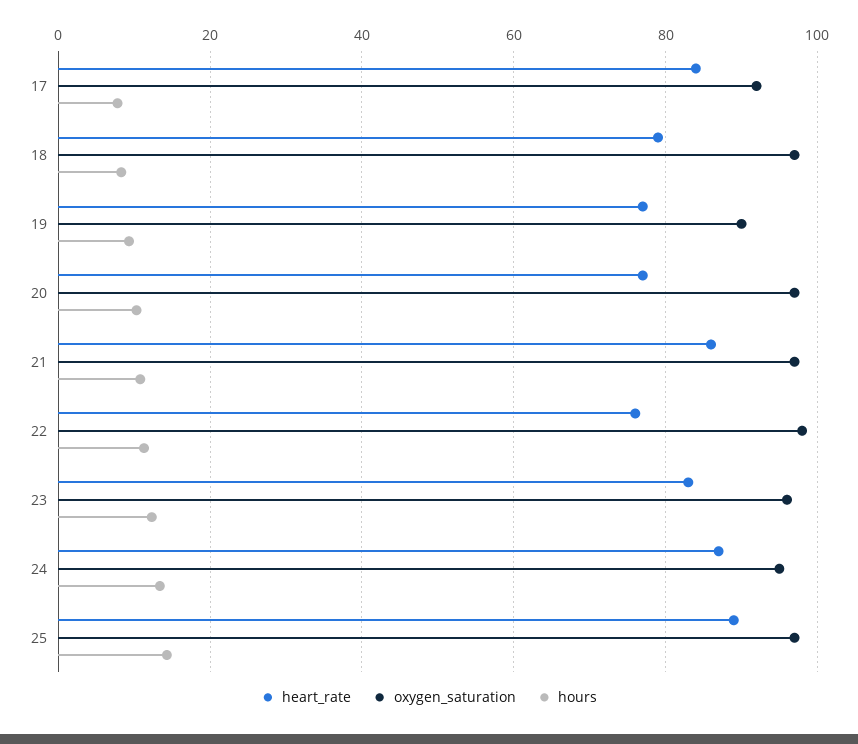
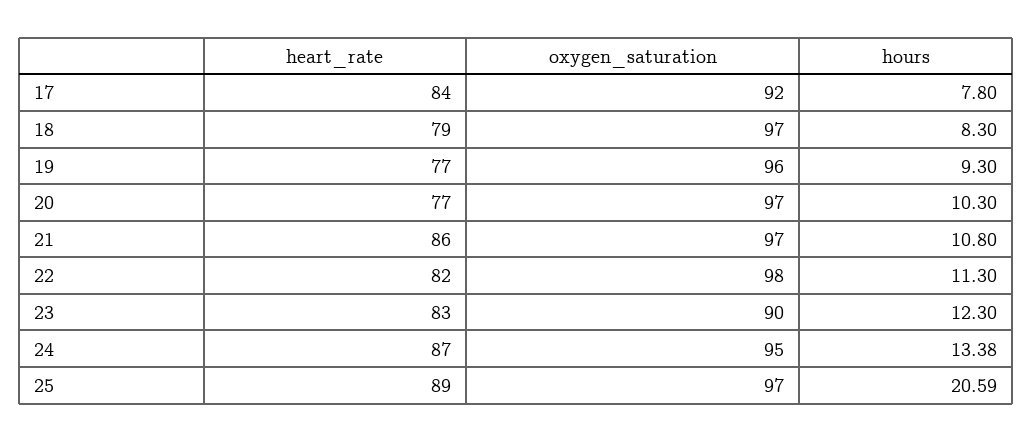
  {
    "heart_rate": {
      "17": 84,
      "18": 79,
      "19": 77,
      "20": 77,
      "21": 86,
-     "22": 76,
+     "22": 82,
      "23": 83,
      "24": 87,
      "25": 89
    },
    "oxygen_saturation": {
      "17": 92,
      "18": 97,
-     "19": 90,
+     "19": 96,
      "20": 97,
      "21": 97,
      "22": 98,
-     "23": 96,
+     "23": 90,
      "24": 95,
      "25": 97
    },
    "hours": {
      "17": 7.8,
      "18": 8.3,
      "19": 9.3,
      "20": 10.3,
      "21": 10.8,
      "22": 11.3,
      "23": 12.3,
      "24": 13.38,
-     "25": 14
+     "25": 20.59
    }
  }

